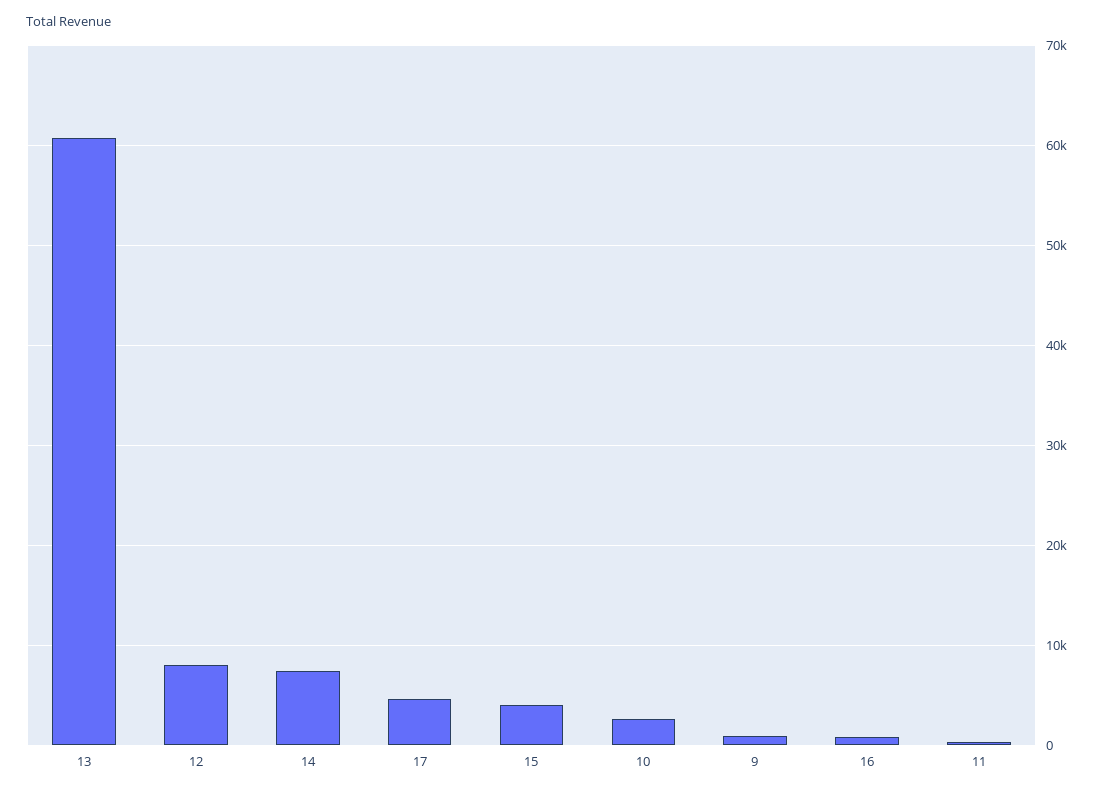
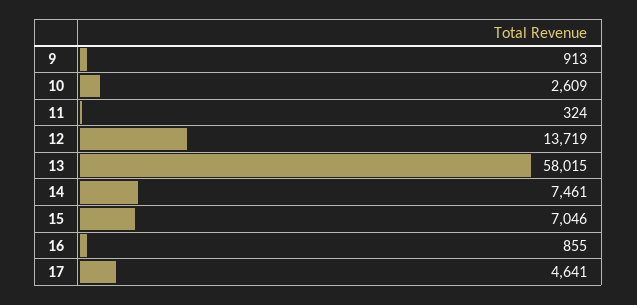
  {
-   "13": 61000,
+   "13": 58015,
-   "12": 8000,
+   "12": 13719,
    "14": 7461,
    "17": 4641,
-   "15": 4000,
+   "15": 7046,
    "10": 2609,
    "9": 913,
    "16": 855,
    "11": 324
  }

